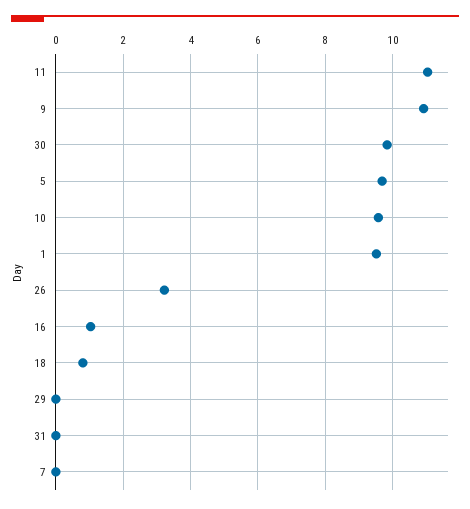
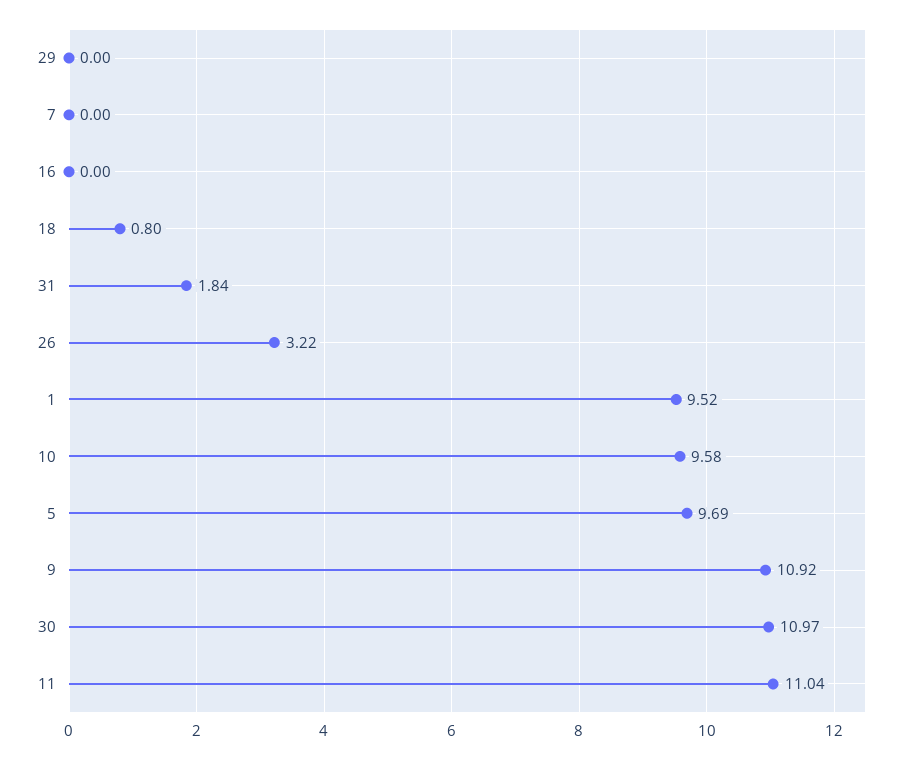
  {
    "11": 11.04,
    "9": 10.92,
-   "30": 9.8,
+   "30": 10.97,
    "5": 9.69,
    "10": 9.58,
    "1": 9.52,
    "26": 3.22,
-   "16": 1,
+   "16": 0,
    "18": 0.8,
    "29": 0,
-   "31": 0,
+   "31": 1.84,
    "7": 0
  }

